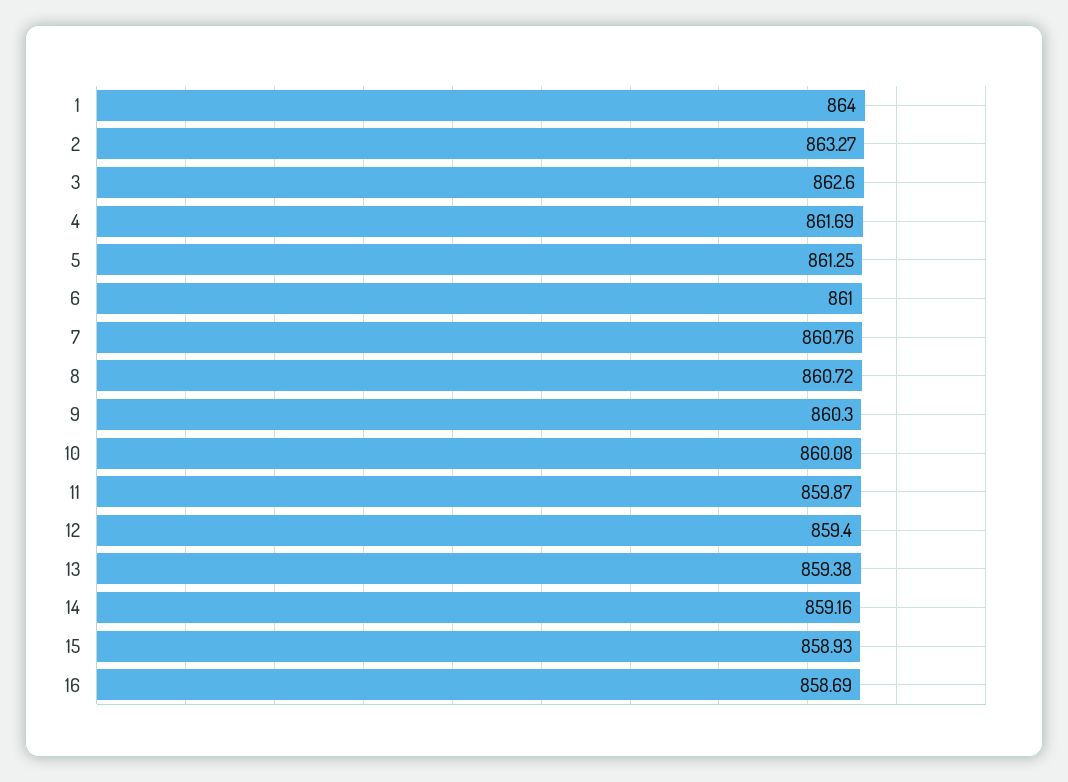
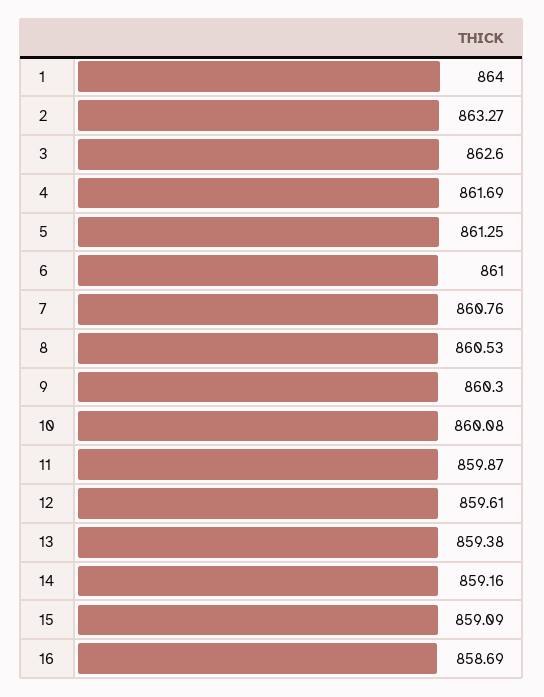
  {
    "1": 864,
    "2": 863.27,
    "3": 862.6,
    "4": 861.69,
    "5": 861.25,
    "6": 861,
    "7": 860.76,
-   "8": 860.72,
+   "8": 860.53,
    "9": 860.3,
    "10": 860.08,
    "11": 859.87,
-   "12": 859.4,
+   "12": 859.61,
    "13": 859.38,
    "14": 859.16,
-   "15": 858.93,
+   "15": 859.09,
    "16": 858.69
  }

